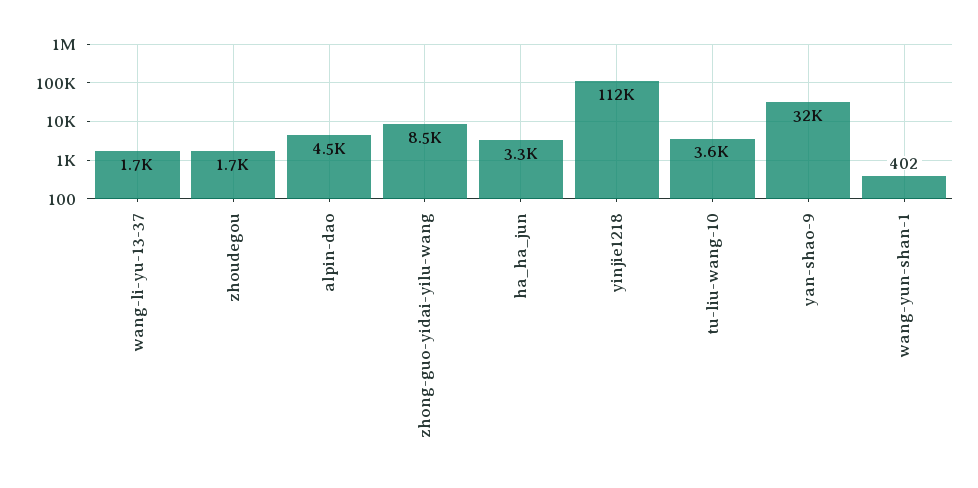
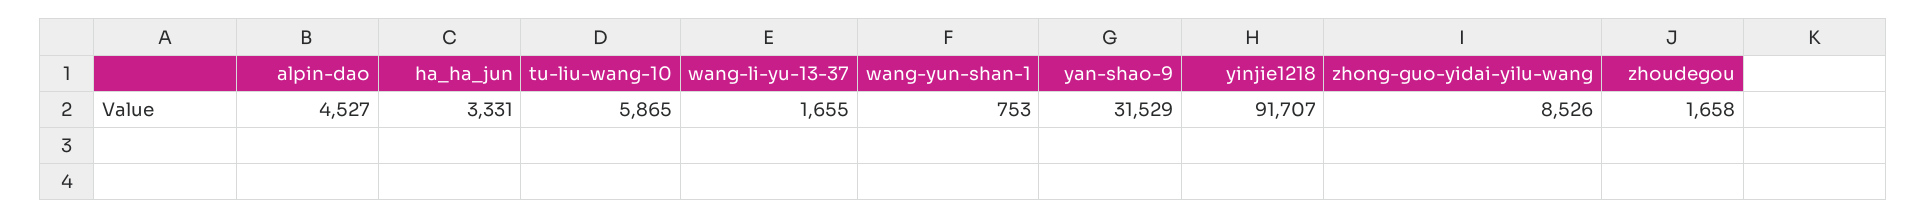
  {
    "wang-li-yu-13-37": 1655,
    "zhoudegou": 1658,
    "alpin-dao": 4527,
    "zhong-guo-yidai-yilu-wang": 8526,
    "ha_ha_jun": 3331,
-   "yinjie1218": 112000,
+   "yinjie1218": 91707,
-   "tu-liu-wang-10": 3600,
+   "tu-liu-wang-10": 5865,
    "yan-shao-9": 31529,
-   "wang-yun-shan-1": 402
+   "wang-yun-shan-1": 753
  }

